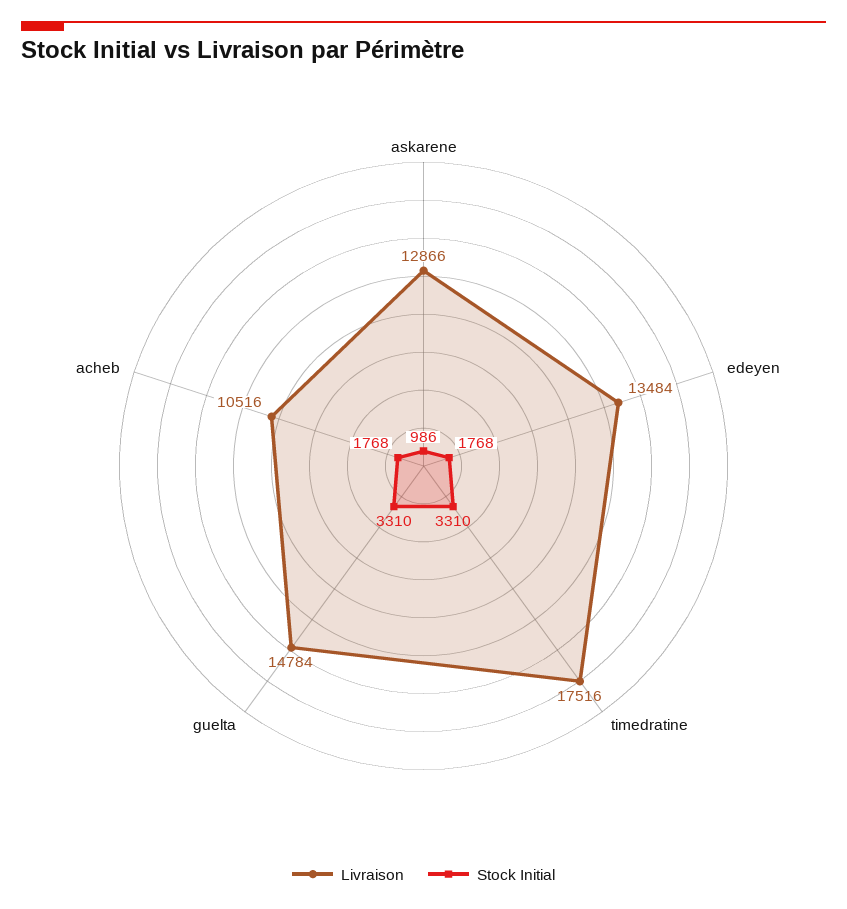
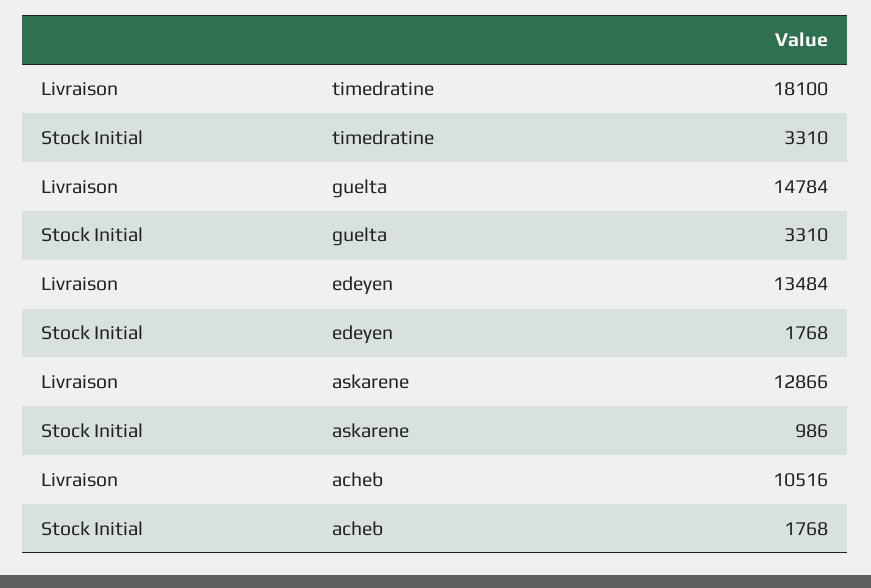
  {
    "Livraison": {
      "askarene": 12866,
      "edeyen": 13484,
-     "timedratine": 17516,
+     "timedratine": 18100,
      "guelta": 14784,
      "acheb": 10516
    },
    "Stock Initial": {
      "askarene": 986,
      "edeyen": 1768,
      "timedratine": 3310,
      "guelta": 3310,
      "acheb": 1768
    }
  }

